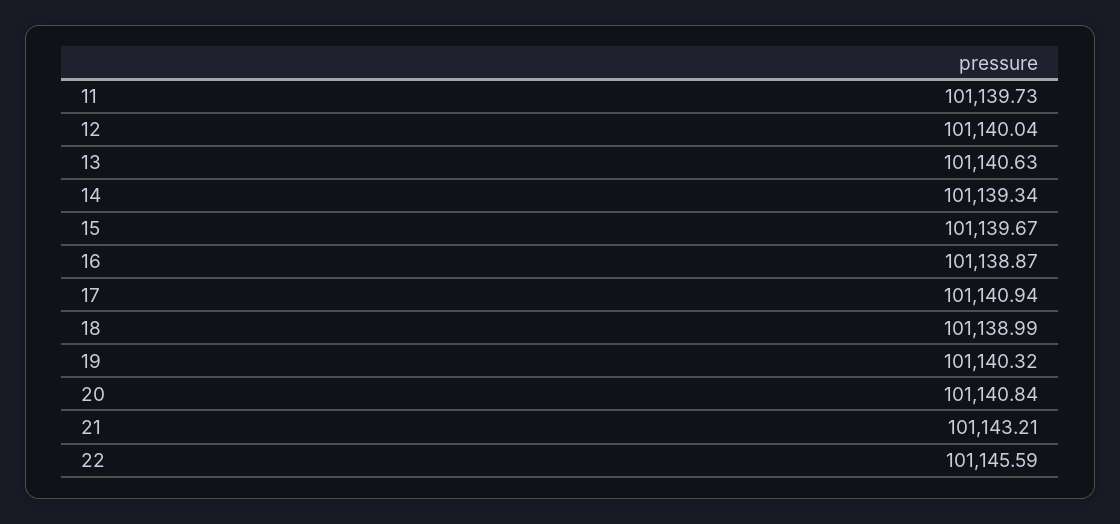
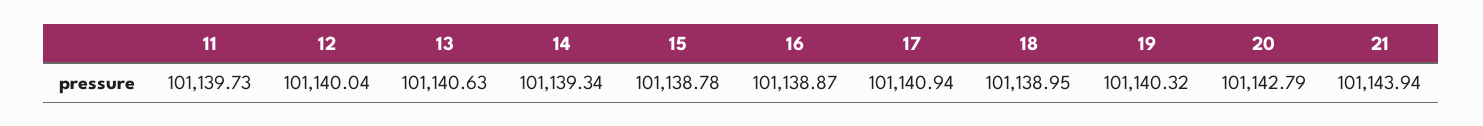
  {
    "11": 101139.73,
    "12": 101140.04,
    "13": 101140.63,
    "14": 101139.34,
-   "15": 101139.67,
+   "15": 101138.78,
    "16": 101138.87,
    "17": 101140.94,
-   "18": 101138.99,
+   "18": 101138.95,
    "19": 101140.32,
-   "20": 101140.84,
+   "20": 101142.79,
-   "21": 101143.21,
+   "21": 101143.94
-   "22": 101145.59
  }

